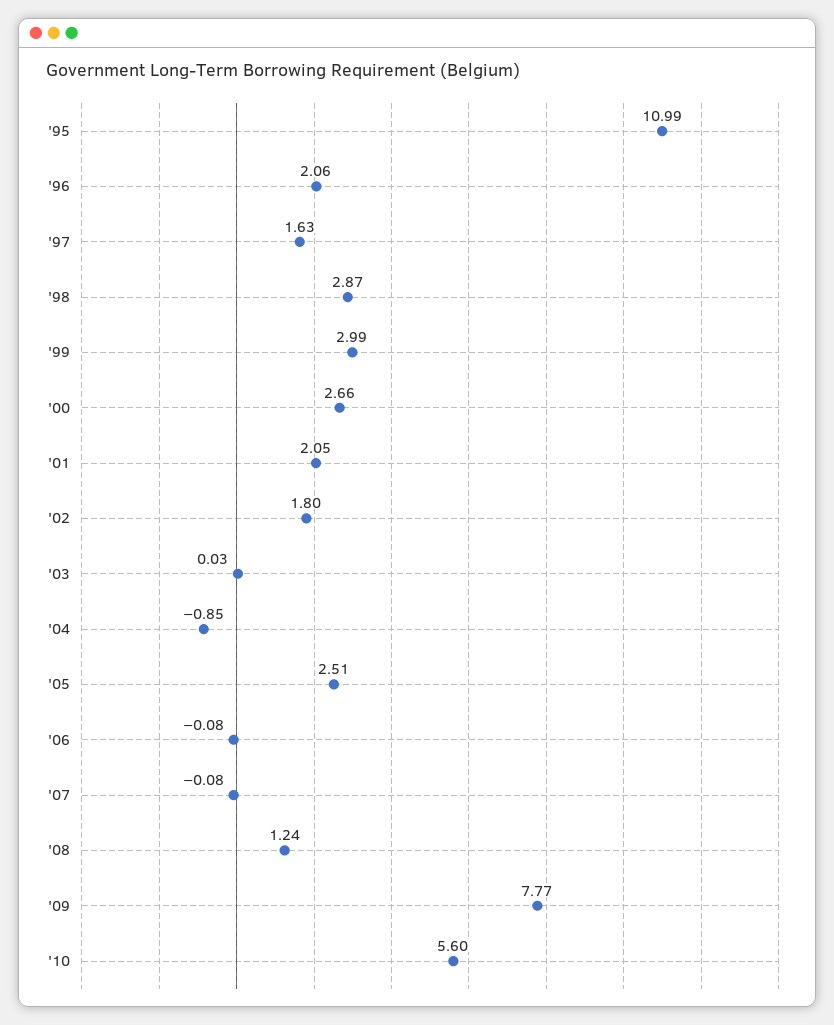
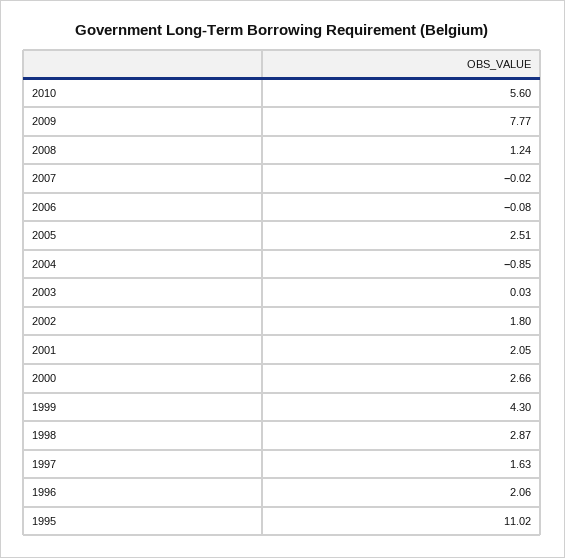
  {
-   "'95": 10.99,
+   "'95": 11.02,
    "'96": 2.06,
    "'97": 1.63,
    "'98": 2.87,
-   "'99": 2.99,
+   "'99": 4.3,
    "'00": 2.66,
    "'01": 2.05,
    "'02": 1.8,
    "'03": 0.03,
    "'04": -0.85,
    "'05": 2.51,
    "'06": -0.08,
-   "'07": -0.08,
+   "'07": -0.02,
    "'08": 1.24,
    "'09": 7.77,
    "'10": 5.6
  }

